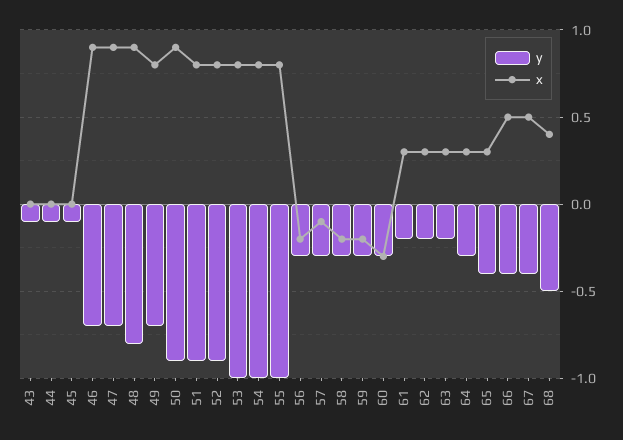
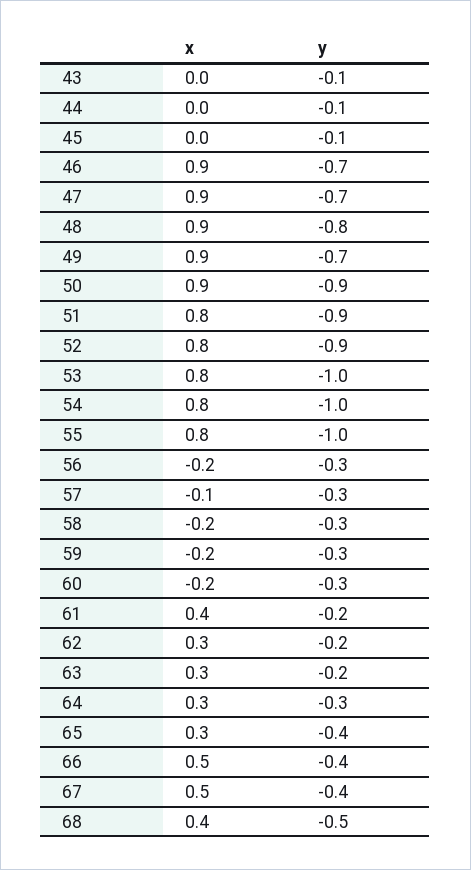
  {
    "y": {
      "43": -0.1,
      "44": -0.1,
      "45": -0.1,
      "46": -0.7,
      "47": -0.7,
      "48": -0.8,
      "49": -0.7,
      "50": -0.9,
      "51": -0.9,
      "52": -0.9,
      "53": -1,
      "54": -1,
      "55": -1,
      "56": -0.3,
      "57": -0.3,
      "58": -0.3,
      "59": -0.3,
      "60": -0.3,
      "61": -0.2,
      "62": -0.2,
      "63": -0.2,
      "64": -0.3,
      "65": -0.4,
      "66": -0.4,
      "67": -0.4,
      "68": -0.5
    },
    "x": {
      "43": 0,
      "44": 0,
      "45": 0,
      "46": 0.9,
      "47": 0.9,
      "48": 0.9,
-     "49": 0.8,
+     "49": 0.9,
      "50": 0.9,
      "51": 0.8,
      "52": 0.8,
      "53": 0.8,
      "54": 0.8,
      "55": 0.8,
      "56": -0.2,
      "57": -0.1,
      "58": -0.2,
      "59": -0.2,
-     "60": -0.3,
+     "60": -0.2,
-     "61": 0.3,
+     "61": 0.4,
      "62": 0.3,
      "63": 0.3,
      "64": 0.3,
      "65": 0.3,
      "66": 0.5,
      "67": 0.5,
      "68": 0.4
    }
  }

